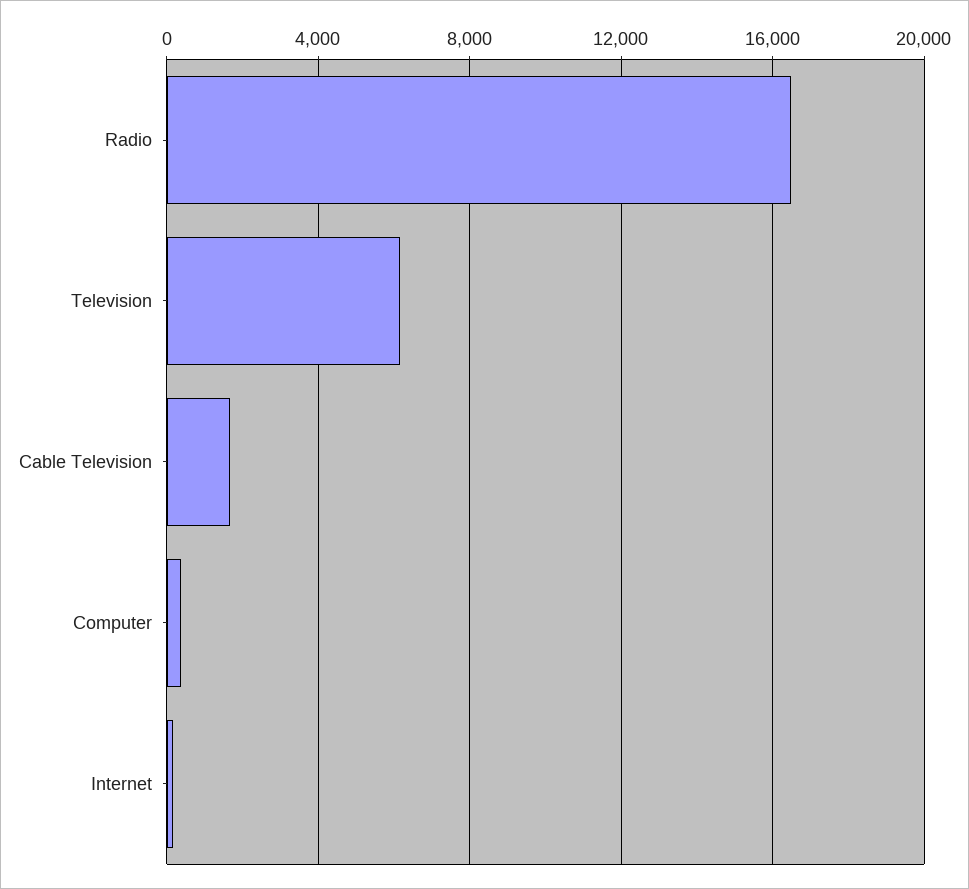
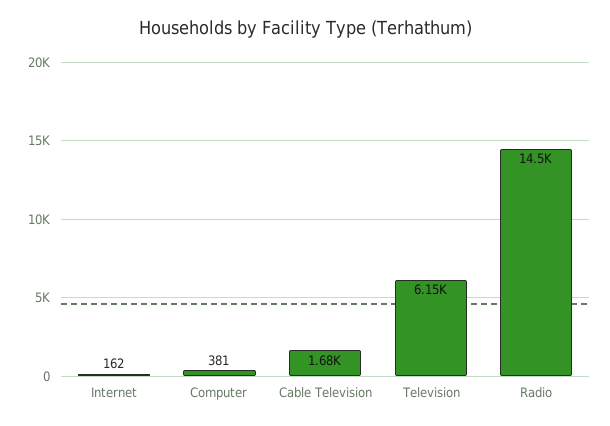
  {
-   "Radio": 16500,
+   "Radio": 14500,
    "Television": 6150,
    "Cable Television": 1680,
    "Computer": 381,
    "Internet": 162
  }

